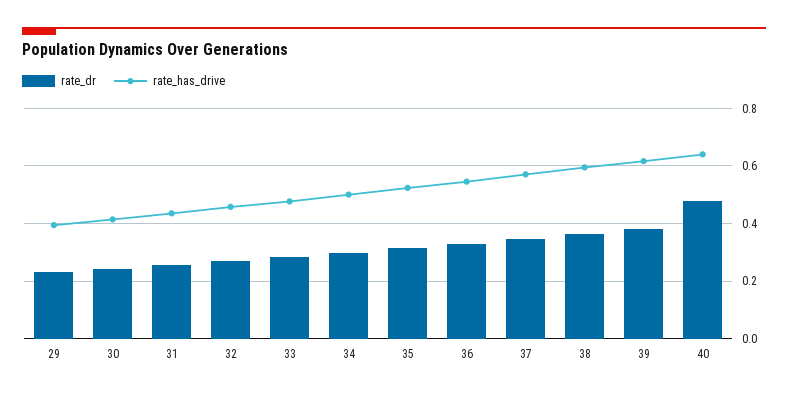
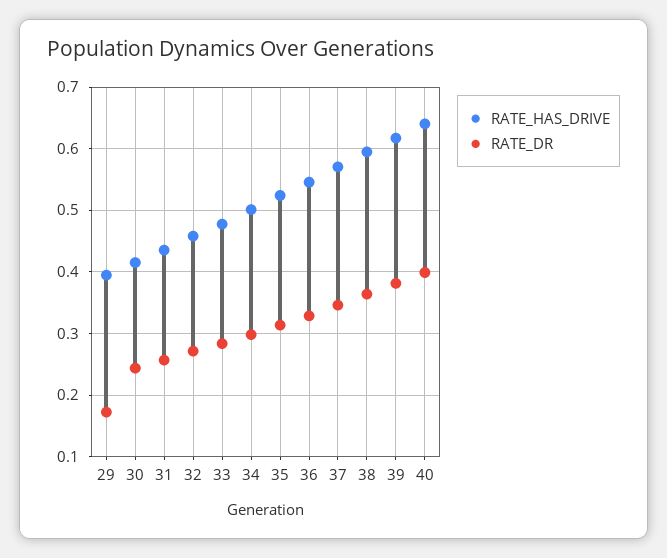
  {
    "rate_dr": {
-     "29": 0.225,
+     "29": 0.17,
      "30": 0.24,
      "31": 0.26,
      "32": 0.27,
      "33": 0.28,
      "34": 0.3,
      "35": 0.31,
      "36": 0.33,
      "37": 0.35,
      "38": 0.36,
      "39": 0.38,
-     "40": 0.475
+     "40": 0.4
    },
    "rate_has_drive": {
      "29": 0.39,
      "30": 0.41,
      "31": 0.44,
      "32": 0.46,
      "33": 0.48,
      "34": 0.5,
      "35": 0.52,
      "36": 0.55,
      "37": 0.57,
      "38": 0.59,
      "39": 0.62,
      "40": 0.64
    }
  }

